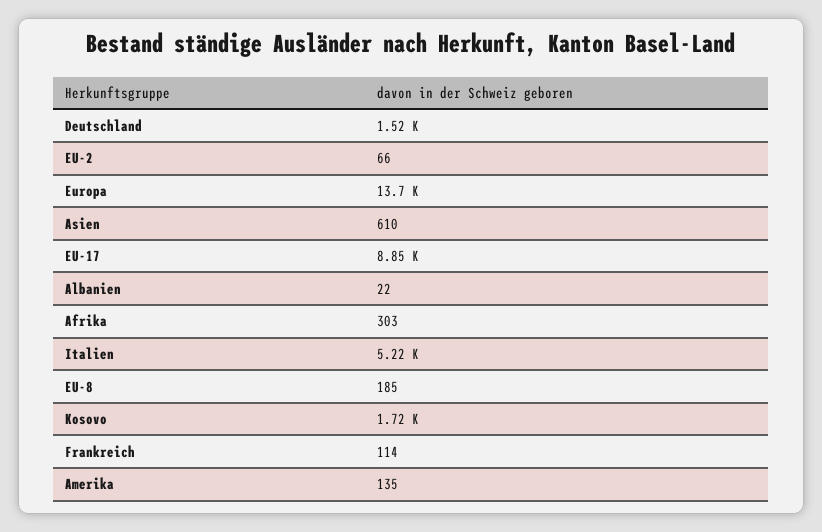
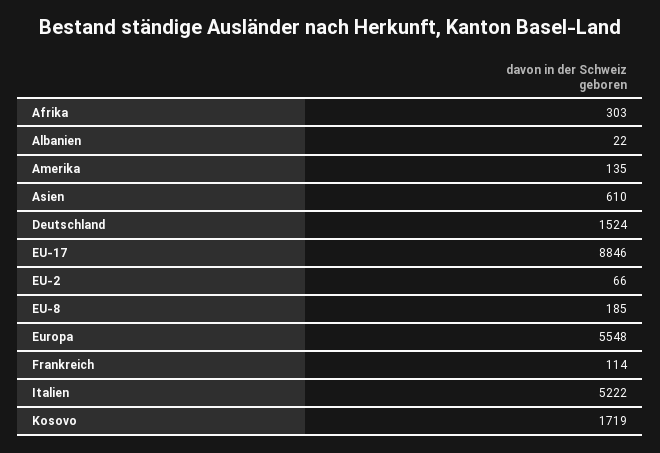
  {
    "Deutschland": 1524,
    "EU-2": 66,
-   "Europa": 13700,
+   "Europa": 5548,
    "Asien": 610,
    "EU-17": 8846,
    "Albanien": 22,
    "Afrika": 303,
    "Italien": 5222,
    "EU-8": 185,
    "Kosovo": 1719,
    "Frankreich": 114,
    "Amerika": 135
  }

